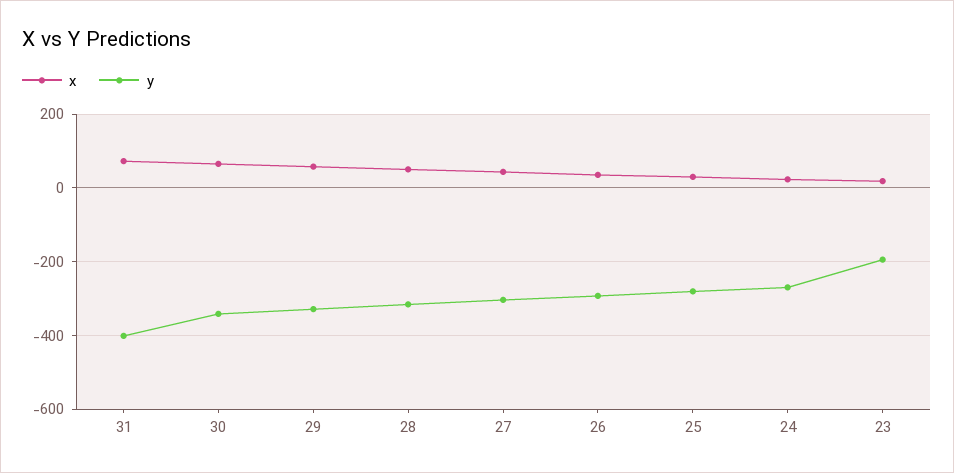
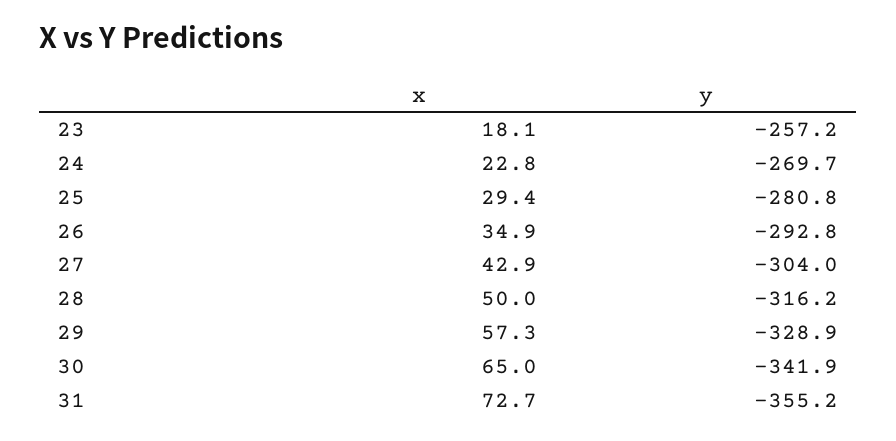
  {
    "x": {
      "31": 72.7,
      "30": 65,
      "29": 57.3,
      "28": 50,
      "27": 42.9,
      "26": 34.9,
      "25": 29.4,
      "24": 22.8,
      "23": 18.1
    },
    "y": {
-     "31": -400,
+     "31": -355.2,
      "30": -341.9,
      "29": -328.9,
      "28": -316.2,
      "27": -304,
      "26": -292.8,
      "25": -280.8,
      "24": -269.7,
-     "23": -200
+     "23": -257.2
    }
  }

